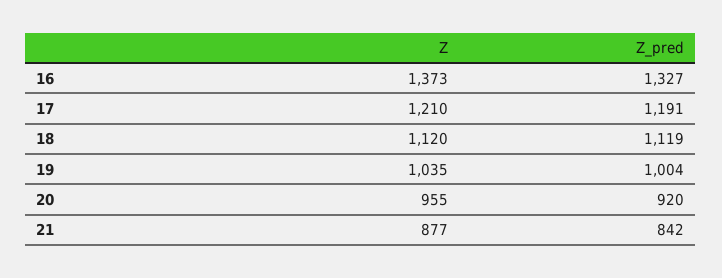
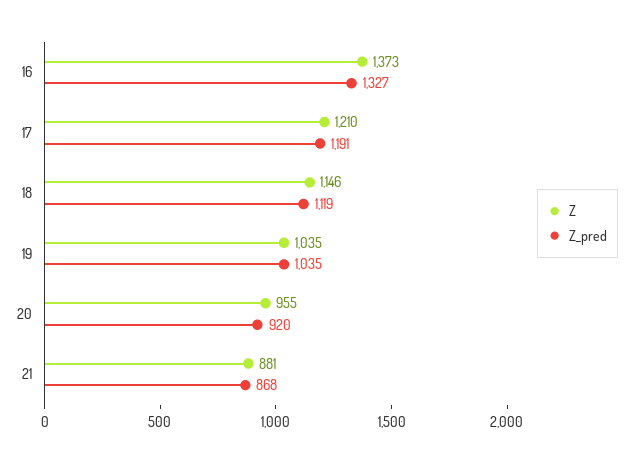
  {
    "Z": {
      "16": 1373,
      "17": 1210,
-     "18": 1120,
+     "18": 1146,
      "19": 1035,
      "20": 955,
-     "21": 877
+     "21": 881
    },
    "Z_pred": {
      "16": 1327,
      "17": 1191,
      "18": 1119,
-     "19": 1004,
+     "19": 1035,
      "20": 920,
-     "21": 842
+     "21": 868
    }
  }

